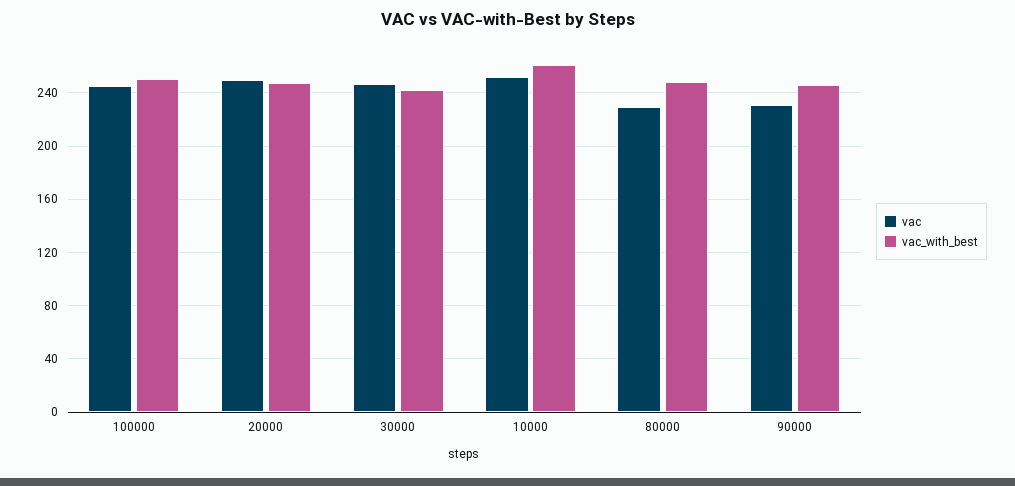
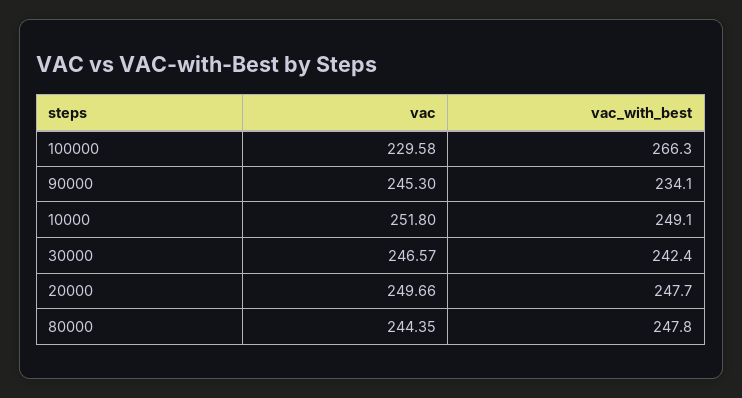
  {
    "vac": {
-     "100000": 245,
+     "100000": 229.58,
      "20000": 249.66,
      "30000": 246.57,
      "10000": 251.8,
-     "80000": 230,
+     "80000": 244.35,
-     "90000": 230
+     "90000": 245.3
    },
    "vac_with_best": {
-     "100000": 250,
+     "100000": 266.3,
      "20000": 247.7,
      "30000": 242.4,
-     "10000": 260,
+     "10000": 249.1,
      "80000": 247.8,
-     "90000": 245
+     "90000": 234.1
    }
  }

